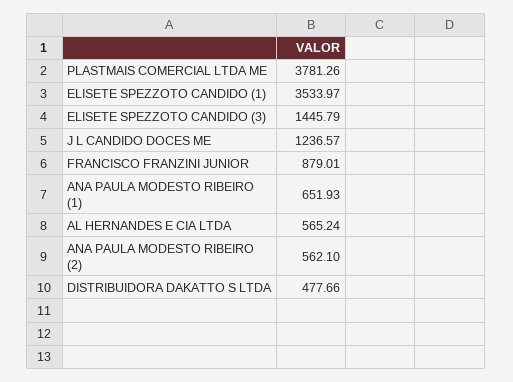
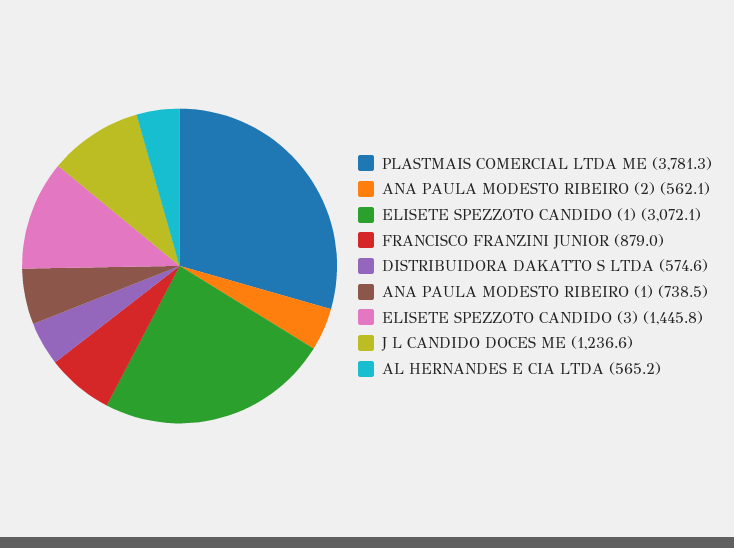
  {
    "PLASTMAIS COMERCIAL LTDA ME": 3781.26,
-   "ELISETE SPEZZOTO CANDIDO (1)": 3533.97,
+   "ELISETE SPEZZOTO CANDIDO (1)": 3072.1,
    "ELISETE SPEZZOTO CANDIDO (3)": 1445.79,
    "J L CANDIDO DOCES ME": 1236.57,
    "FRANCISCO FRANZINI JUNIOR": 879.01,
-   "ANA PAULA MODESTO RIBEIRO (1)": 651.93,
+   "ANA PAULA MODESTO RIBEIRO (1)": 738.5,
    "AL HERNANDES E CIA LTDA": 565.24,
    "ANA PAULA MODESTO RIBEIRO (2)": 562.1,
-   "DISTRIBUIDORA DAKATTO S LTDA": 477.66
+   "DISTRIBUIDORA DAKATTO S LTDA": 574.6
  }

